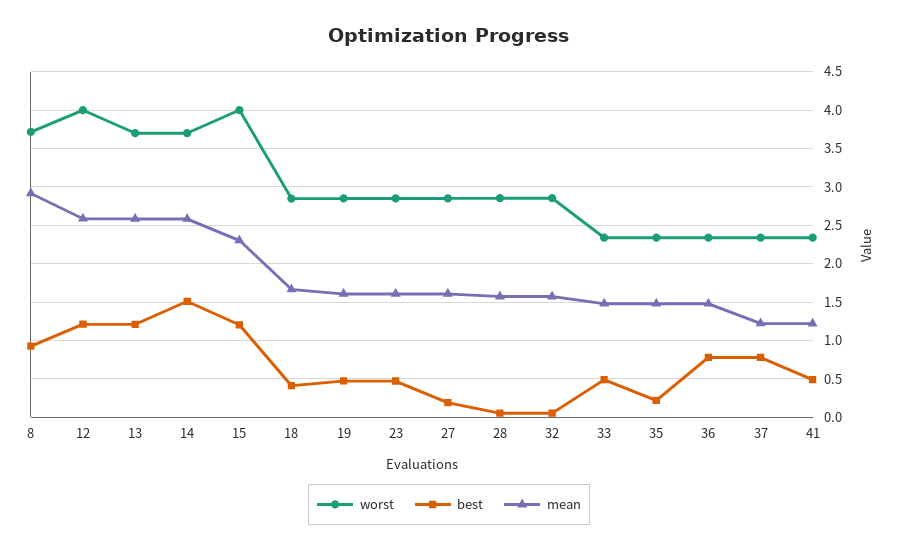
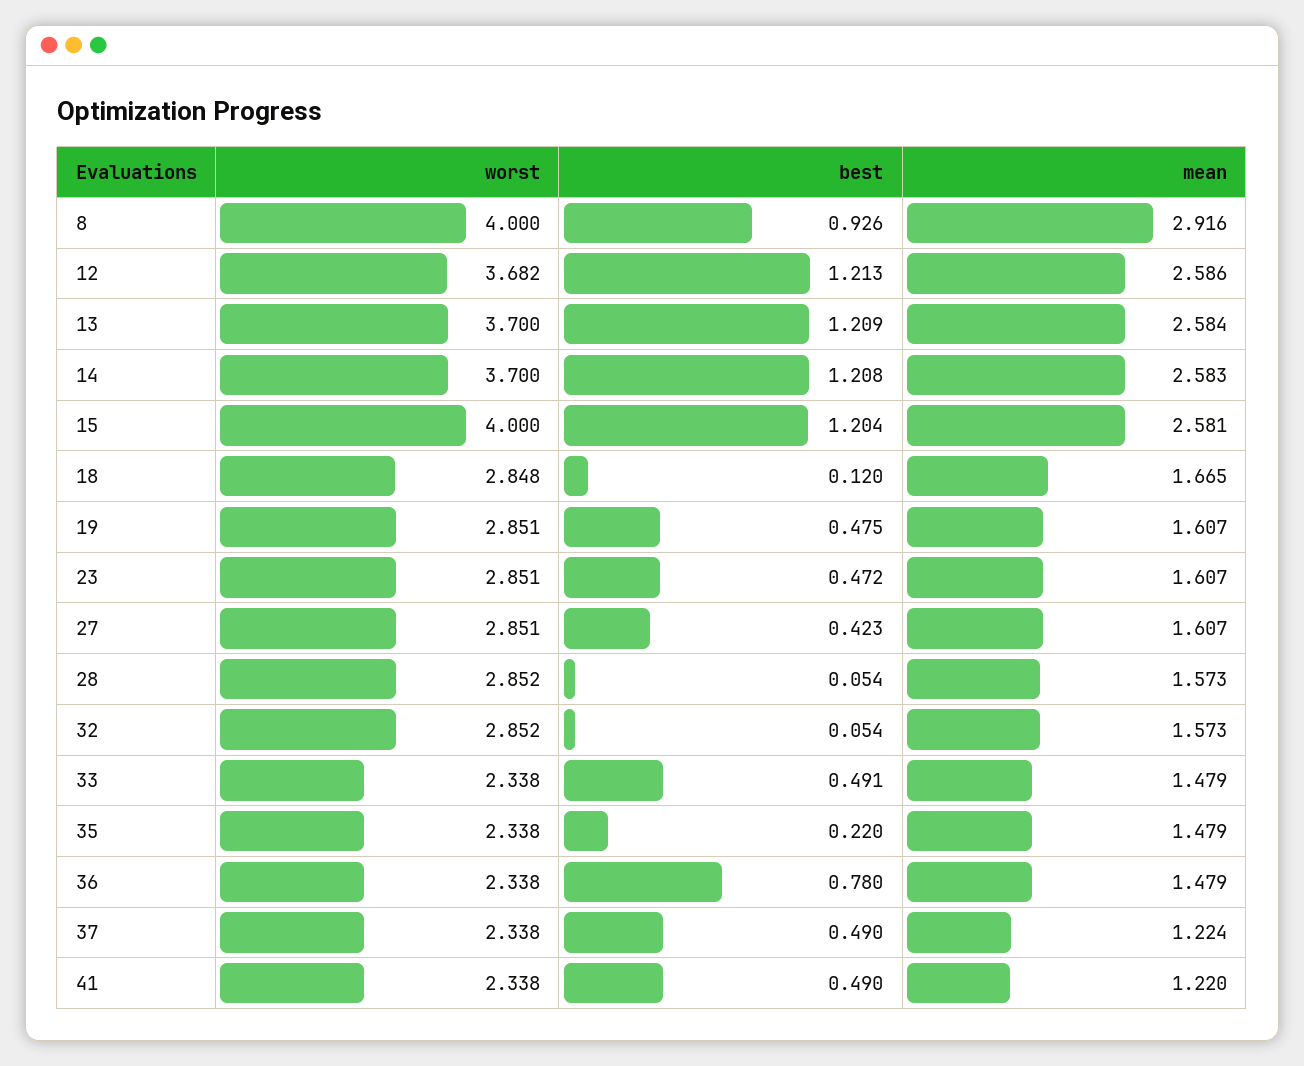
  {
    "worst": {
-     "8": 3.7,
+     "8": 4,
-     "12": 4,
+     "12": 3.682,
      "13": 3.7,
      "14": 3.7,
      "15": 4,
      "18": 2.848,
      "19": 2.851,
      "23": 2.851,
      "27": 2.851,
      "28": 2.852,
      "32": 2.852,
      "33": 2.338,
      "35": 2.338,
      "36": 2.338,
      "37": 2.338,
      "41": 2.338
    },
    "best": {
      "8": 0.926,
      "12": 1.213,
      "13": 1.209,
-     "14": 1.5,
+     "14": 1.208,
      "15": 1.204,
-     "18": 0.4,
+     "18": 0.12,
      "19": 0.475,
      "23": 0.472,
-     "27": 0.2,
+     "27": 0.423,
      "28": 0.054,
      "32": 0.054,
      "33": 0.491,
      "35": 0.22,
      "36": 0.78,
-     "37": 0.8,
+     "37": 0.49,
      "41": 0.49
    },
    "mean": {
      "8": 2.916,
      "12": 2.586,
      "13": 2.584,
      "14": 2.583,
-     "15": 2.3,
+     "15": 2.581,
      "18": 1.665,
      "19": 1.607,
      "23": 1.607,
      "27": 1.607,
      "28": 1.573,
      "32": 1.573,
      "33": 1.479,
      "35": 1.479,
      "36": 1.479,
      "37": 1.224,
      "41": 1.22
    }
  }

